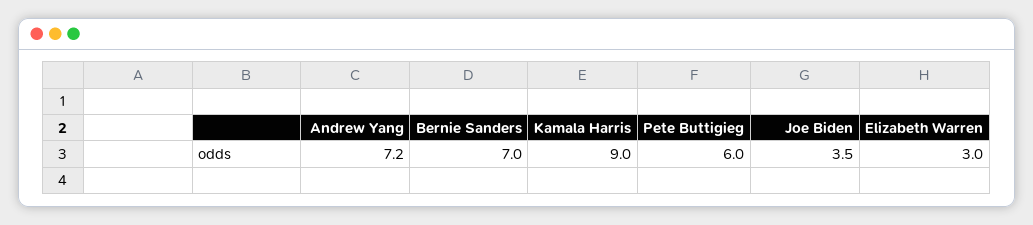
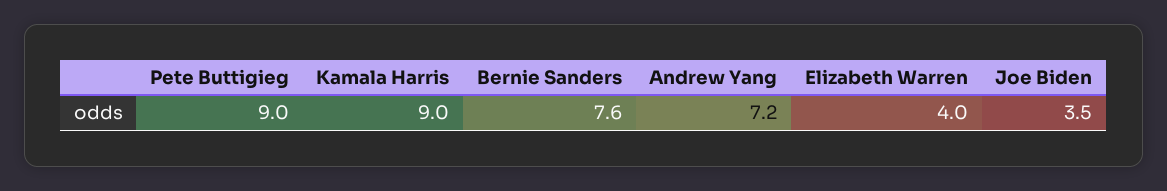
  {
    "Andrew Yang": 7.2,
-   "Bernie Sanders": 7,
+   "Bernie Sanders": 7.6,
    "Kamala Harris": 9,
-   "Pete Buttigieg": 6,
+   "Pete Buttigieg": 9,
    "Joe Biden": 3.5,
-   "Elizabeth Warren": 3
+   "Elizabeth Warren": 4
  }

